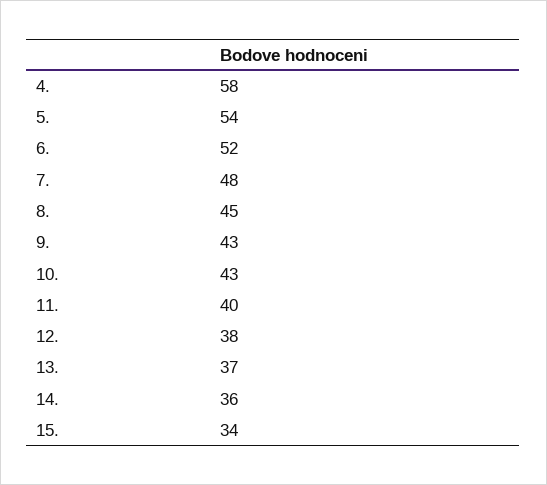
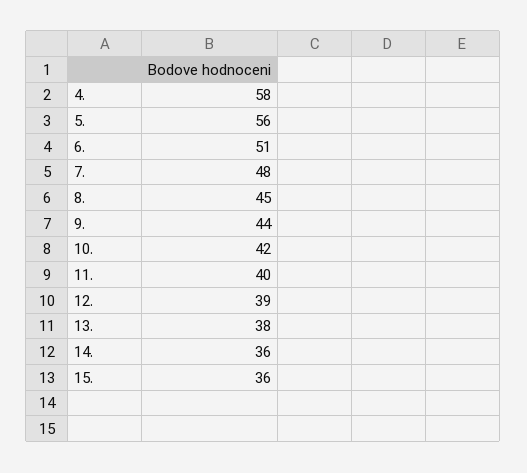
  {
    "4.": 58,
-   "5.": 54,
+   "5.": 56,
-   "6.": 52,
+   "6.": 51,
    "7.": 48,
    "8.": 45,
-   "9.": 43,
+   "9.": 44,
-   "10.": 43,
+   "10.": 42,
    "11.": 40,
-   "12.": 38,
+   "12.": 39,
-   "13.": 37,
+   "13.": 38,
    "14.": 36,
-   "15.": 34
+   "15.": 36
  }

